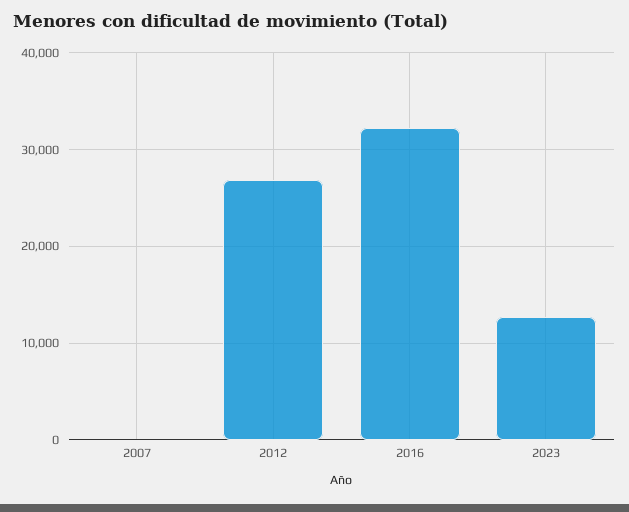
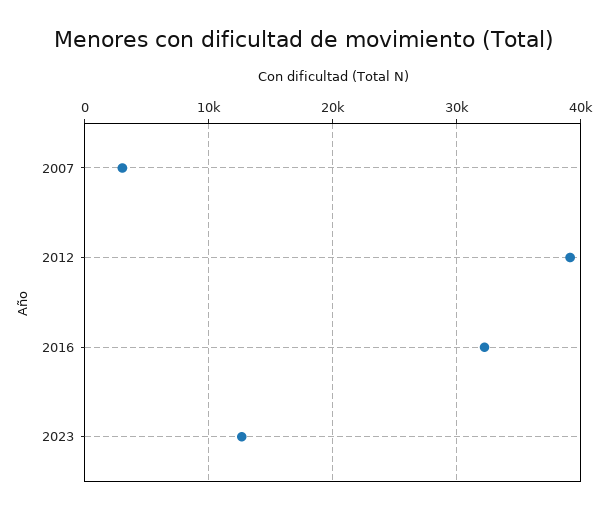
  {
-   "2007": 0,
+   "2007": 3000,
-   "2012": 27000,
+   "2012": 39000,
    "2016": 32000,
    "2023": 13000
  }

